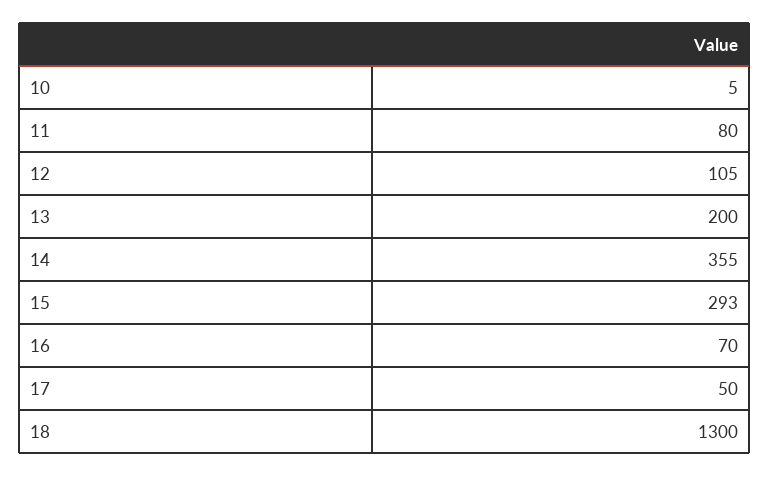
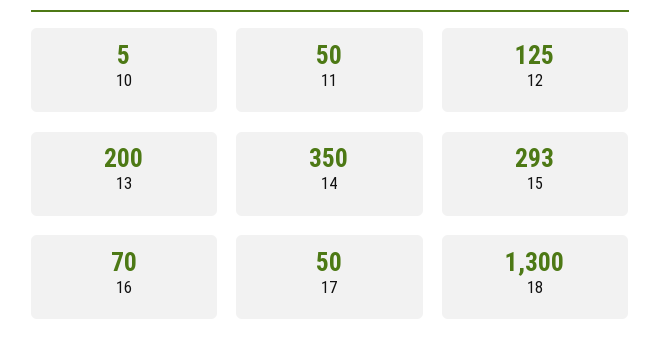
  {
    "10": 5,
-   "11": 80,
+   "11": 50,
-   "12": 105,
+   "12": 125,
    "13": 200,
-   "14": 355,
+   "14": 350,
    "15": 293,
    "16": 70,
    "17": 50,
    "18": 1300
  }

